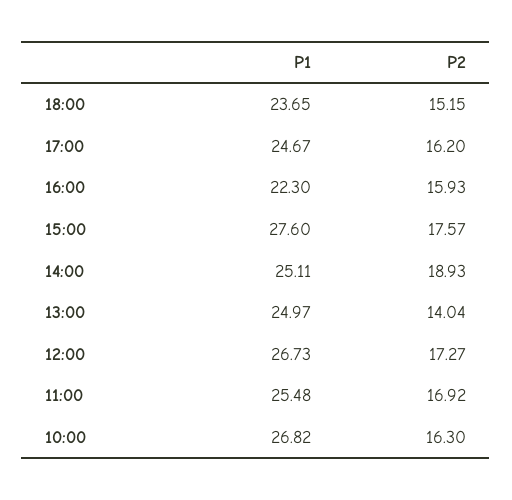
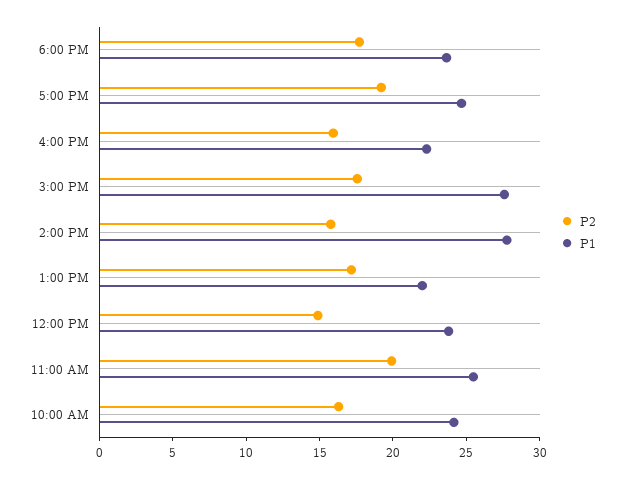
  {
    "P1": {
      "18:00": 23.65,
      "17:00": 24.67,
      "16:00": 22.3,
      "15:00": 27.6,
-     "14:00": 25.11,
+     "14:00": 28,
-     "13:00": 24.97,
+     "13:00": 22,
-     "12:00": 26.73,
+     "12:00": 24,
      "11:00": 25.48,
-     "10:00": 26.82
+     "10:00": 24
    },
    "P2": {
-     "18:00": 15.15,
+     "18:00": 18,
-     "17:00": 16.2,
+     "17:00": 19,
      "16:00": 15.93,
      "15:00": 17.57,
-     "14:00": 18.93,
+     "14:00": 16,
-     "13:00": 14.04,
+     "13:00": 17,
-     "12:00": 17.27,
+     "12:00": 15,
-     "11:00": 16.92,
+     "11:00": 20,
      "10:00": 16.3
    }
  }

